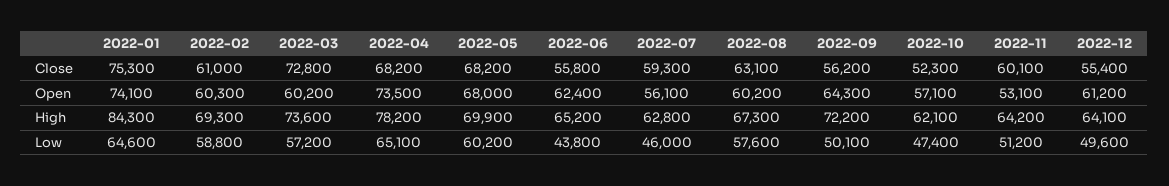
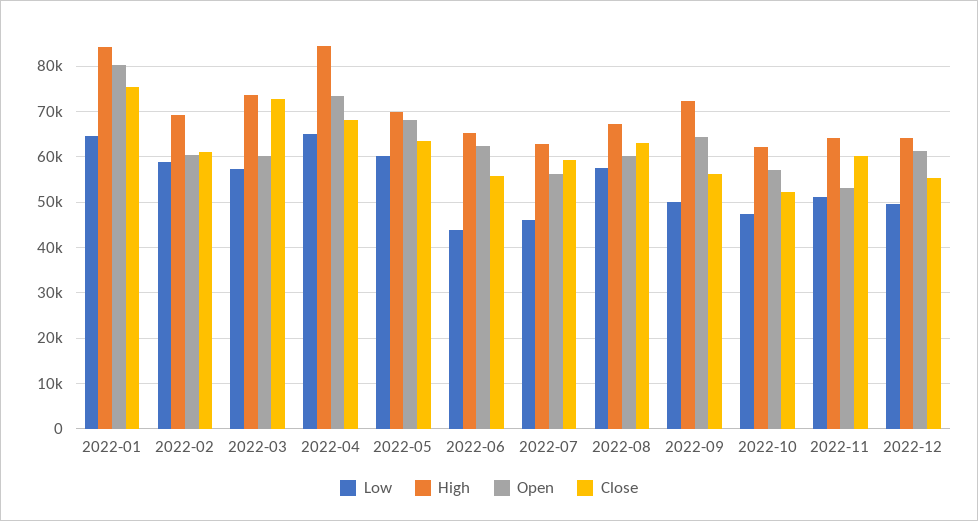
  {
    "Close": {
      "2022-01": 75300,
      "2022-02": 61000,
      "2022-03": 72800,
      "2022-04": 68200,
-     "2022-05": 68200,
+     "2022-05": 64000,
      "2022-06": 55800,
      "2022-07": 59300,
      "2022-08": 63100,
      "2022-09": 56200,
      "2022-10": 52300,
      "2022-11": 60100,
      "2022-12": 55400
    },
    "Open": {
-     "2022-01": 74100,
+     "2022-01": 80000,
      "2022-02": 60300,
      "2022-03": 60200,
      "2022-04": 73500,
      "2022-05": 68000,
      "2022-06": 62400,
      "2022-07": 56100,
      "2022-08": 60200,
      "2022-09": 64300,
      "2022-10": 57100,
      "2022-11": 53100,
      "2022-12": 61200
    },
    "High": {
      "2022-01": 84300,
      "2022-02": 69300,
      "2022-03": 73600,
-     "2022-04": 78200,
+     "2022-04": 84000,
      "2022-05": 69900,
      "2022-06": 65200,
      "2022-07": 62800,
      "2022-08": 67300,
      "2022-09": 72200,
      "2022-10": 62100,
      "2022-11": 64200,
      "2022-12": 64100
    },
    "Low": {
      "2022-01": 64600,
      "2022-02": 58800,
      "2022-03": 57200,
      "2022-04": 65100,
      "2022-05": 60200,
      "2022-06": 43800,
      "2022-07": 46000,
      "2022-08": 57600,
      "2022-09": 50100,
      "2022-10": 47400,
      "2022-11": 51200,
      "2022-12": 49600
    }
  }

